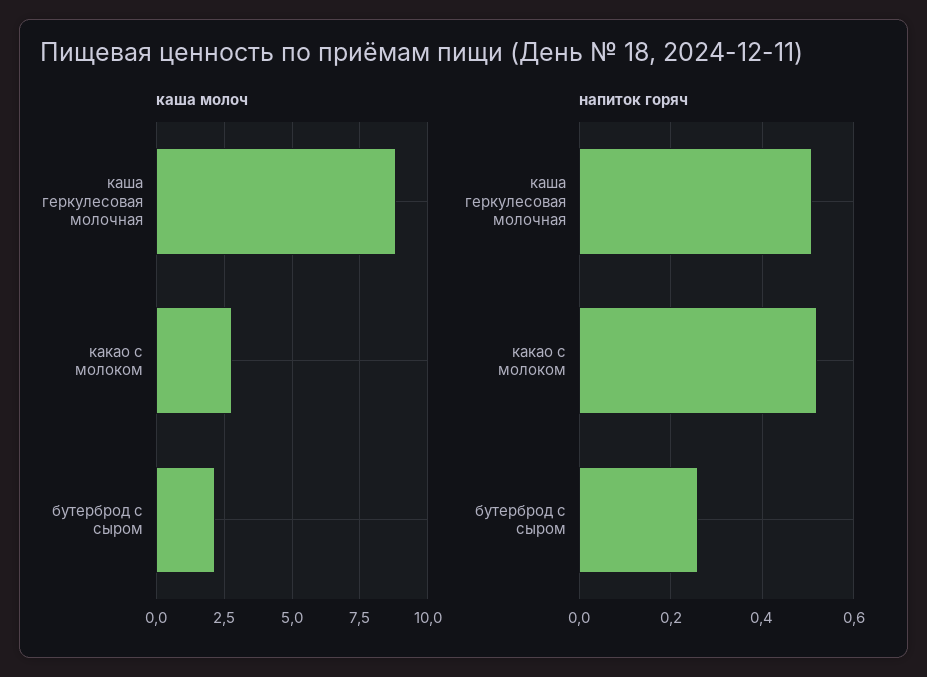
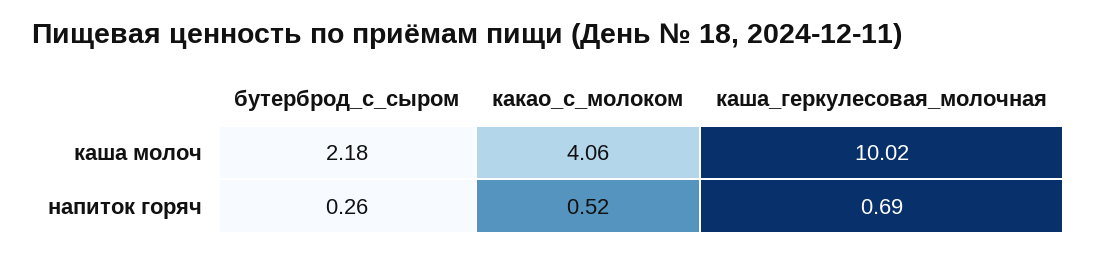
  {
    "каша молоч": {
-     "каша геркулесовая молочная": 8.75,
+     "каша геркулесовая молочная": 10.02,
-     "какао с молоком": 2.75,
+     "какао с молоком": 4.06,
      "бутерброд с сыром": 2.18
    },
    "напиток горяч": {
-     "каша геркулесовая молочная": 0.5,
+     "каша геркулесовая молочная": 0.69,
      "какао с молоком": 0.52,
      "бутерброд с сыром": 0.26
    }
  }

